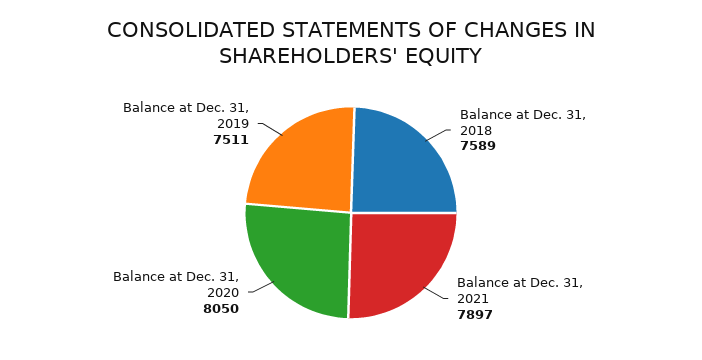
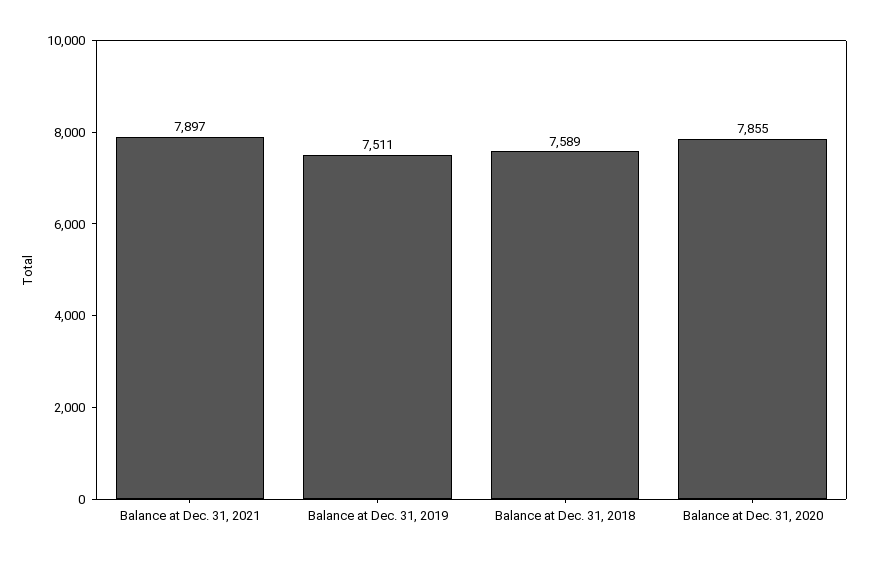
  {
    "Balance at Dec. 31, 2018": 7589,
    "Balance at Dec. 31, 2021": 7897,
-   "Balance at Dec. 31, 2020": 8050,
+   "Balance at Dec. 31, 2020": 7855,
    "Balance at Dec. 31, 2019": 7511
  }

